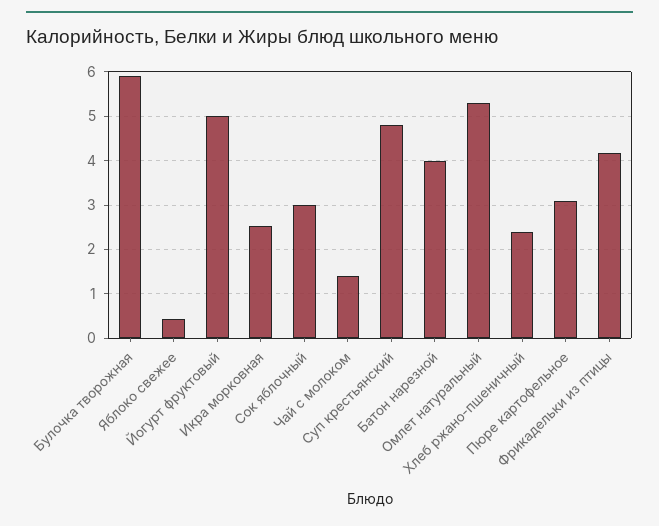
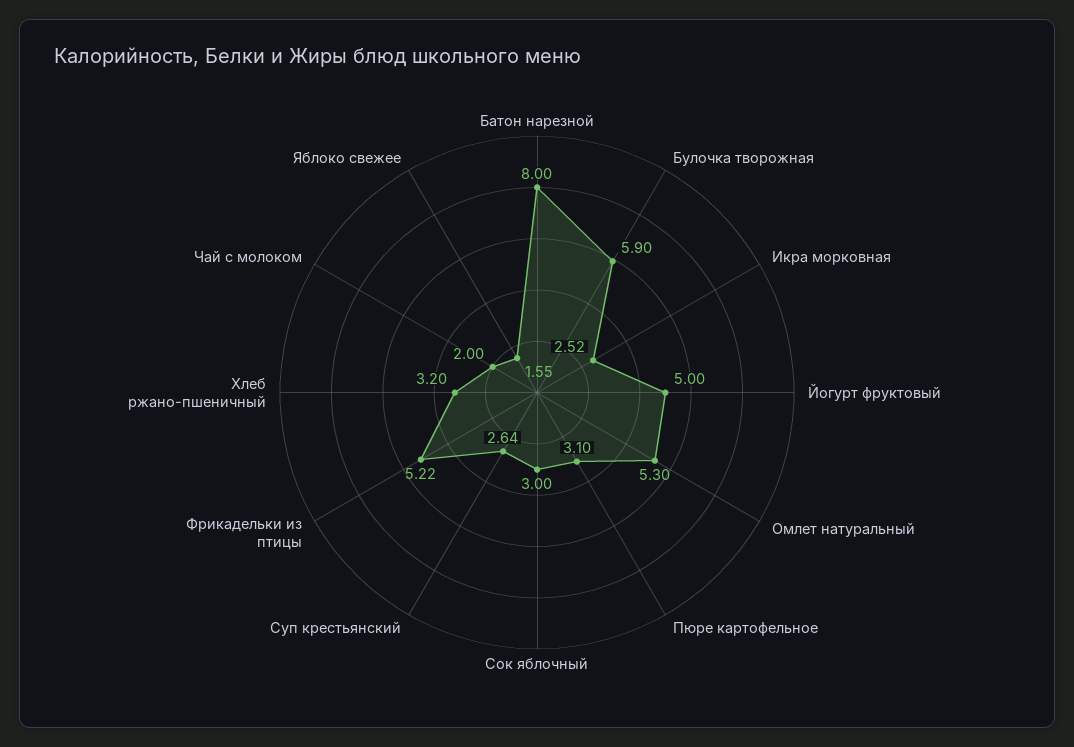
  {
    "Булочка творожная": 5.9,
-   "Яблоко свежее": 0.4,
+   "Яблоко свежее": 1.55,
    "Йогурт фруктовый": 5,
    "Икра морковная": 2.52,
    "Сок яблочный": 3,
-   "Чай с молоком": 1.4,
+   "Чай с молоком": 2,
-   "Суп крестьянский": 4.8,
+   "Суп крестьянский": 2.64,
-   "Батон нарезной": 4,
+   "Батон нарезной": 8,
    "Омлет натуральный": 5.3,
-   "Хлеб ржано-пшеничный": 2.4,
+   "Хлеб ржано-пшеничный": 3.2,
    "Пюре картофельное": 3.1,
-   "Фрикадельки из птицы": 4.2
+   "Фрикадельки из птицы": 5.22
  }

